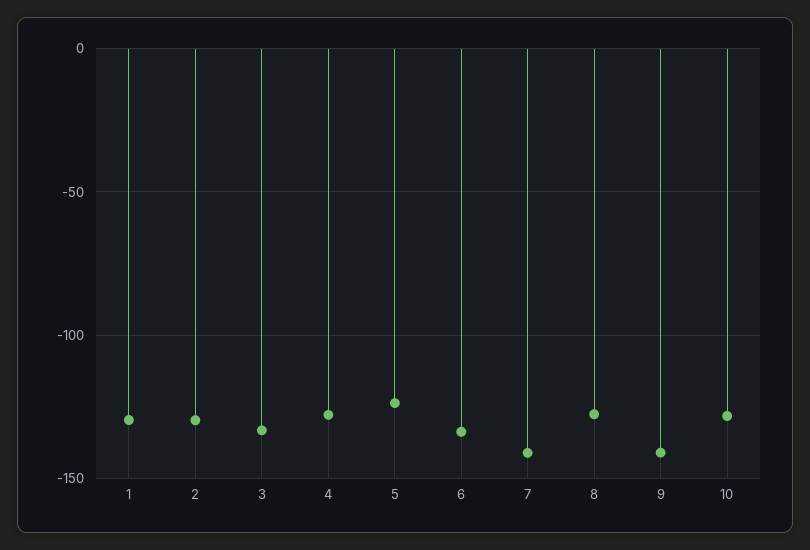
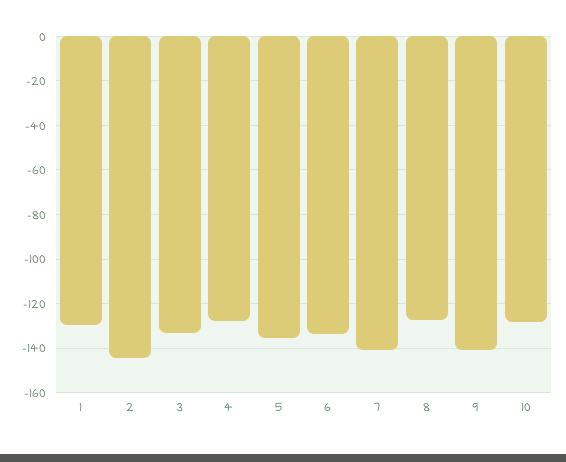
  {
    "1": -130,
-   "2": -130,
+   "2": -145,
    "3": -135,
    "4": -130,
-   "5": -125,
+   "5": -135,
    "6": -135,
    "7": -140,
    "8": -130,
    "9": -140,
    "10": -130
  }

